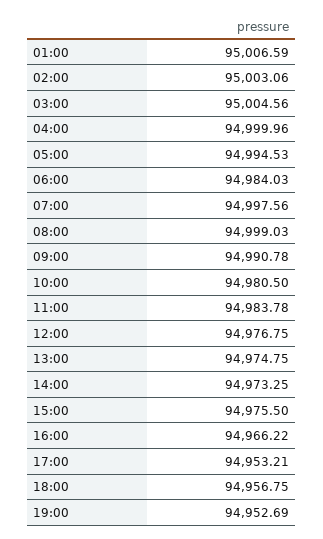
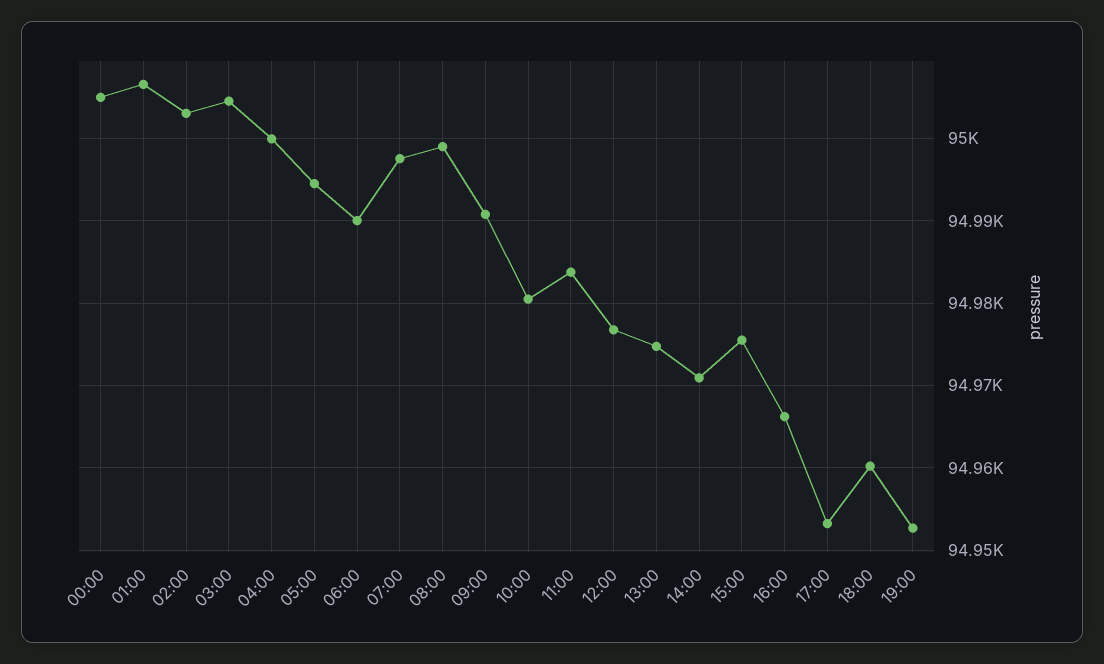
  {
    "01:00": 95006.59,
    "02:00": 95003.06,
    "03:00": 95004.56,
    "04:00": 94999.96,
    "05:00": 94994.53,
-   "06:00": 94984.03,
+   "06:00": 94990,
    "07:00": 94997.56,
    "08:00": 94999.03,
    "09:00": 94990.78,
    "10:00": 94980.5,
    "11:00": 94983.78,
    "12:00": 94976.75,
    "13:00": 94974.75,
-   "14:00": 94973.25,
+   "14:00": 94971,
    "15:00": 94975.5,
    "16:00": 94966.22,
    "17:00": 94953.21,
-   "18:00": 94956.75,
+   "18:00": 94960,
-   "19:00": 94952.69
+   "19:00": 94952.69,
+   "00:00": 95005
  }

